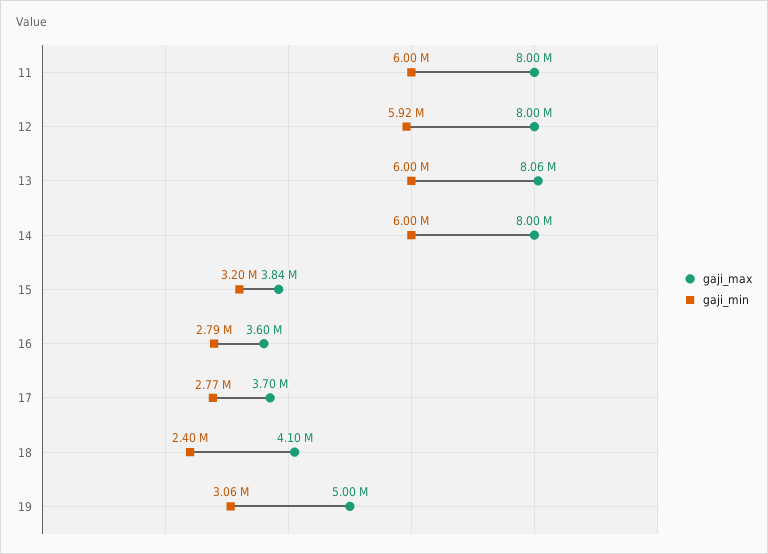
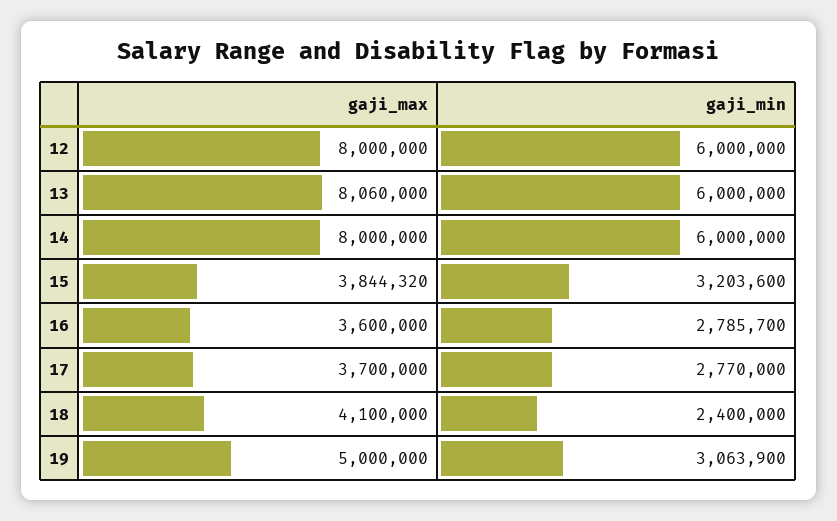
  {
    "gaji_max": {
-     "11": 8000000,
      "12": 8000000,
      "13": 8060000,
      "14": 8000000,
      "15": 3844320,
      "16": 3600000,
      "17": 3700000,
      "18": 4100000,
      "19": 5000000
    },
    "gaji_min": {
-     "11": 6000000,
-     "12": 5920000,
+     "12": 6000000,
      "13": 6000000,
      "14": 6000000,
      "15": 3203600,
      "16": 2785700,
      "17": 2770000,
      "18": 2400000,
      "19": 3063900
    }
  }

